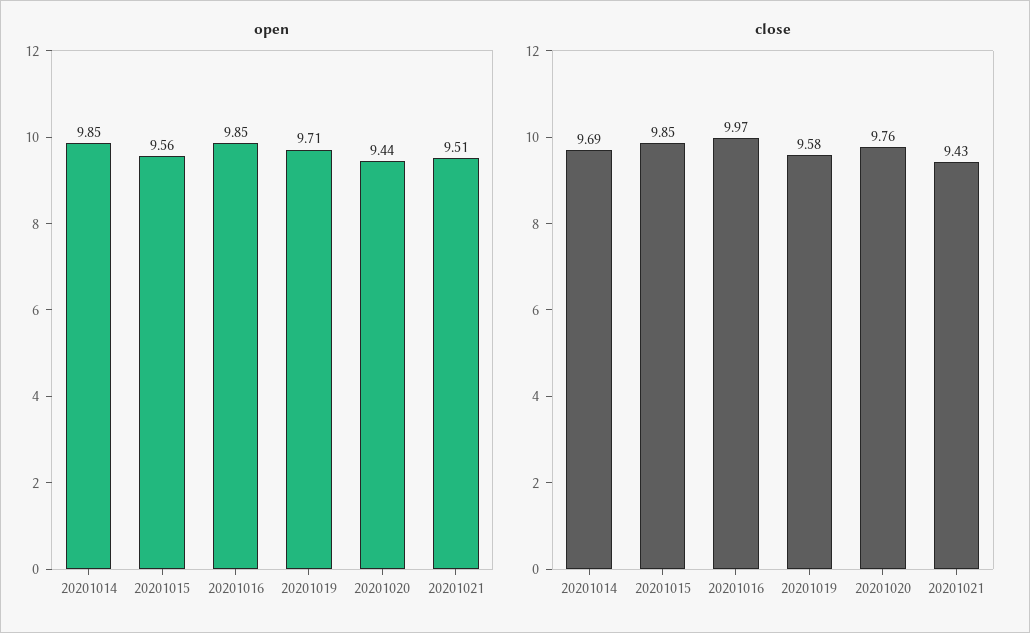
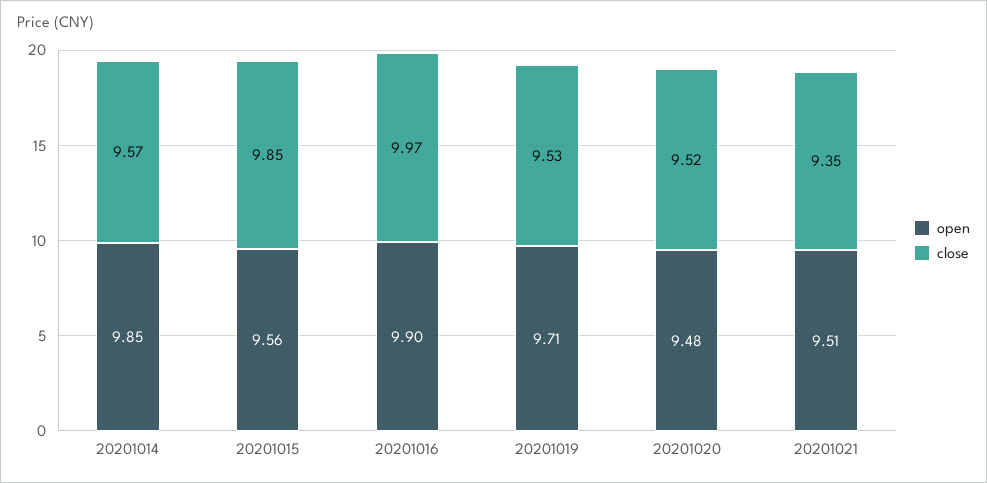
  {
    "open": {
      "20201014": 9.85,
      "20201015": 9.56,
-     "20201016": 9.85,
+     "20201016": 9.9,
      "20201019": 9.71,
-     "20201020": 9.44,
+     "20201020": 9.48,
      "20201021": 9.51
    },
    "close": {
-     "20201014": 9.69,
+     "20201014": 9.57,
      "20201015": 9.85,
      "20201016": 9.97,
-     "20201019": 9.58,
+     "20201019": 9.53,
-     "20201020": 9.76,
+     "20201020": 9.52,
-     "20201021": 9.43
+     "20201021": 9.35
    }
  }

